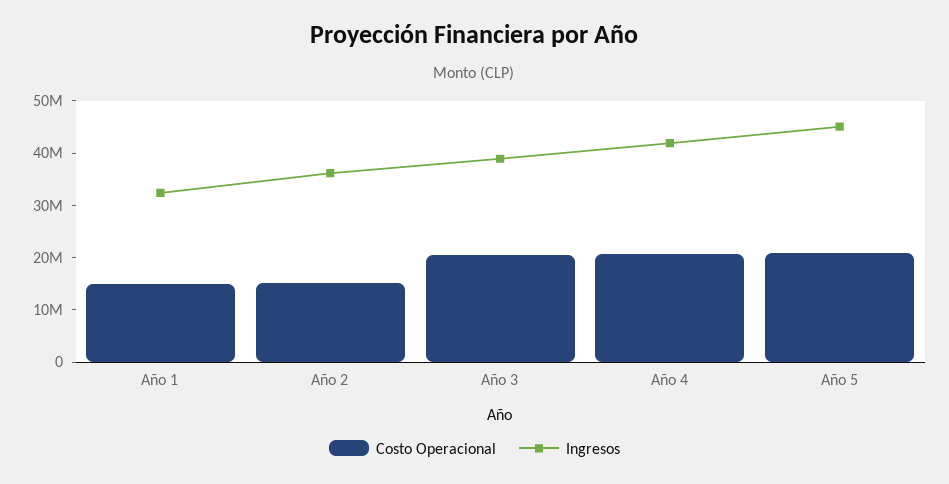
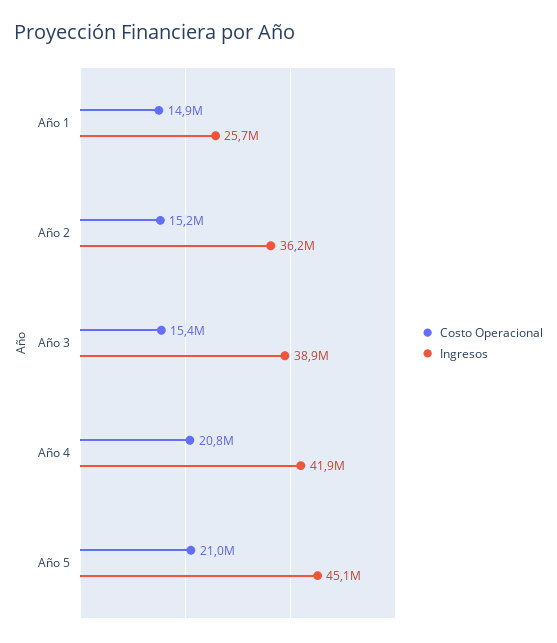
  {
    "Costo Operacional": {
      "Año 1": 14900000,
      "Año 2": 15200000,
-     "Año 3": 20000000,
+     "Año 3": 15400000,
      "Año 4": 20800000,
      "Año 5": 21000000
    },
    "Ingresos": {
-     "Año 1": 32000000,
+     "Año 1": 25700000,
      "Año 2": 36200000,
      "Año 3": 38900000,
      "Año 4": 41900000,
      "Año 5": 45100000
    }
  }

